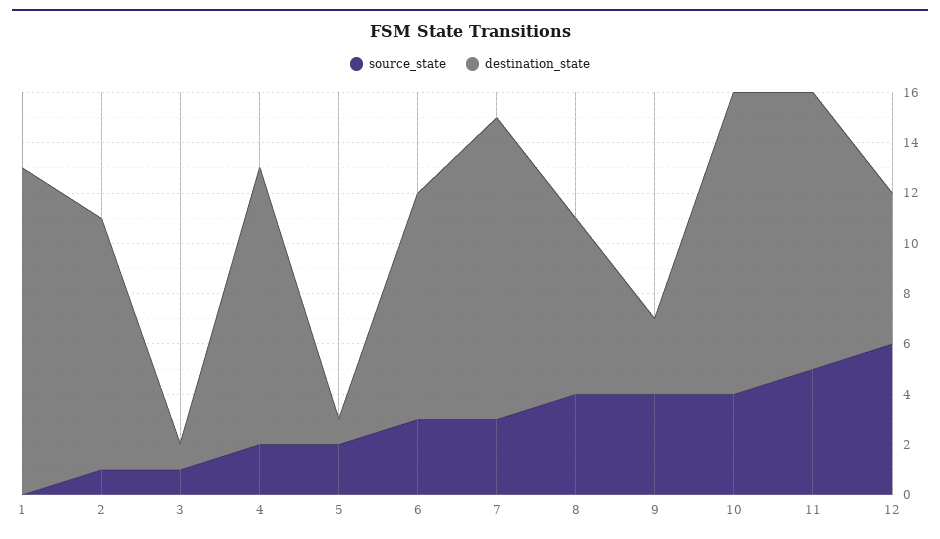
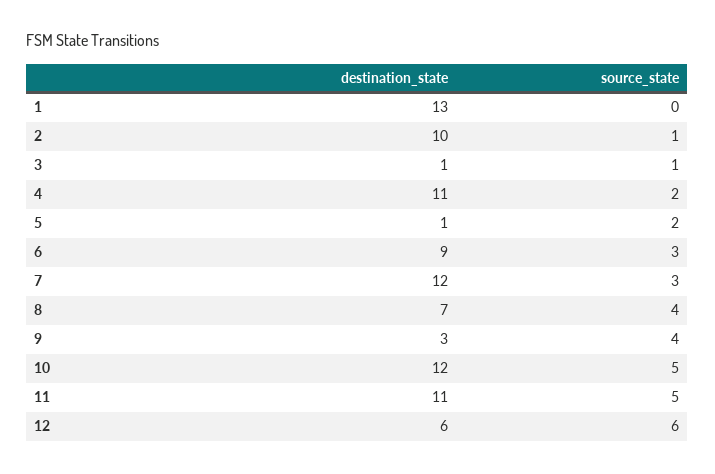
  {
    "source_state": {
      "1": 0,
      "2": 1,
      "3": 1,
      "4": 2,
      "5": 2,
      "6": 3,
      "7": 3,
      "8": 4,
      "9": 4,
-     "10": 4,
+     "10": 5,
      "11": 5,
      "12": 6
    },
    "destination_state": {
      "1": 13,
      "2": 10,
      "3": 1,
      "4": 11,
      "5": 1,
      "6": 9,
      "7": 12,
      "8": 7,
      "9": 3,
      "10": 12,
      "11": 11,
      "12": 6
    }
  }

